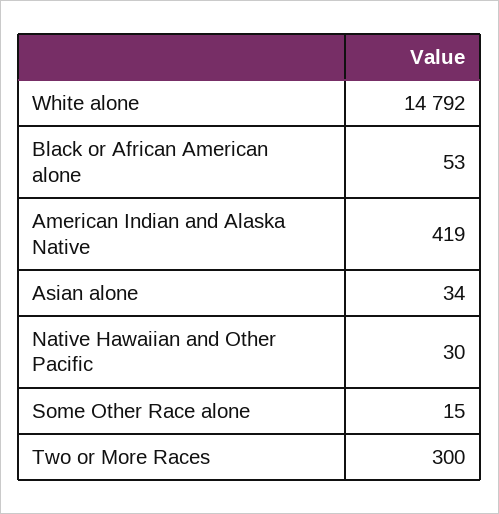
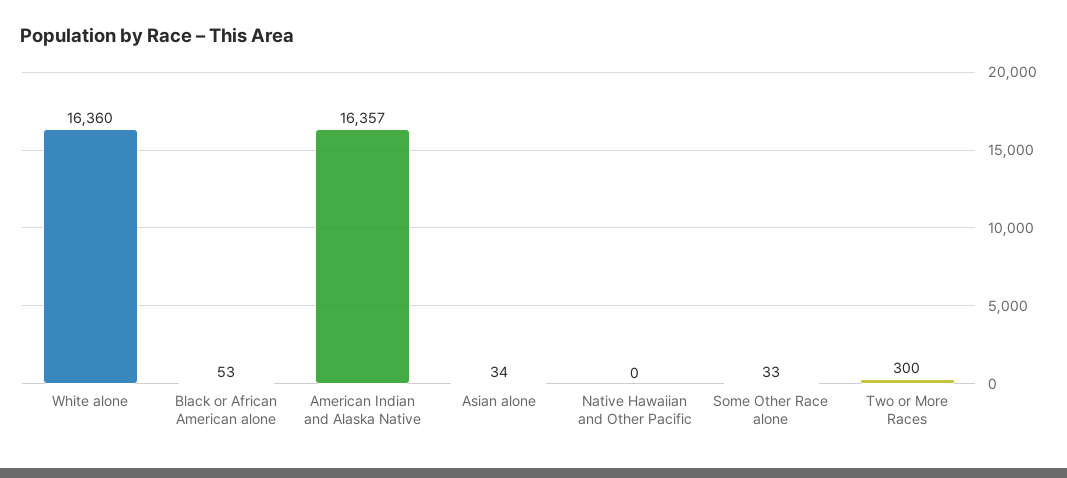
  {
-   "White alone": 14792,
+   "White alone": 16360,
    "Black or African American alone": 53,
-   "American Indian and Alaska Native": 419,
+   "American Indian and Alaska Native": 16357,
    "Asian alone": 34,
-   "Native Hawaiian and Other Pacific": 30,
+   "Native Hawaiian and Other Pacific": 0,
-   "Some Other Race alone": 15,
+   "Some Other Race alone": 33,
    "Two or More Races": 300
  }

